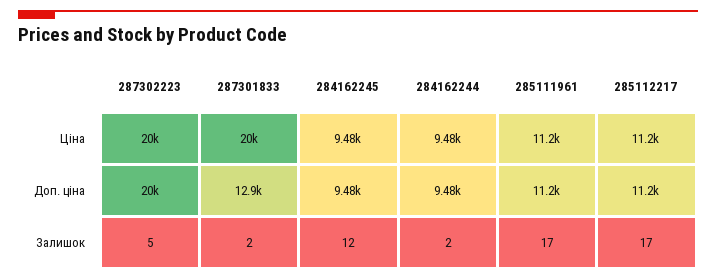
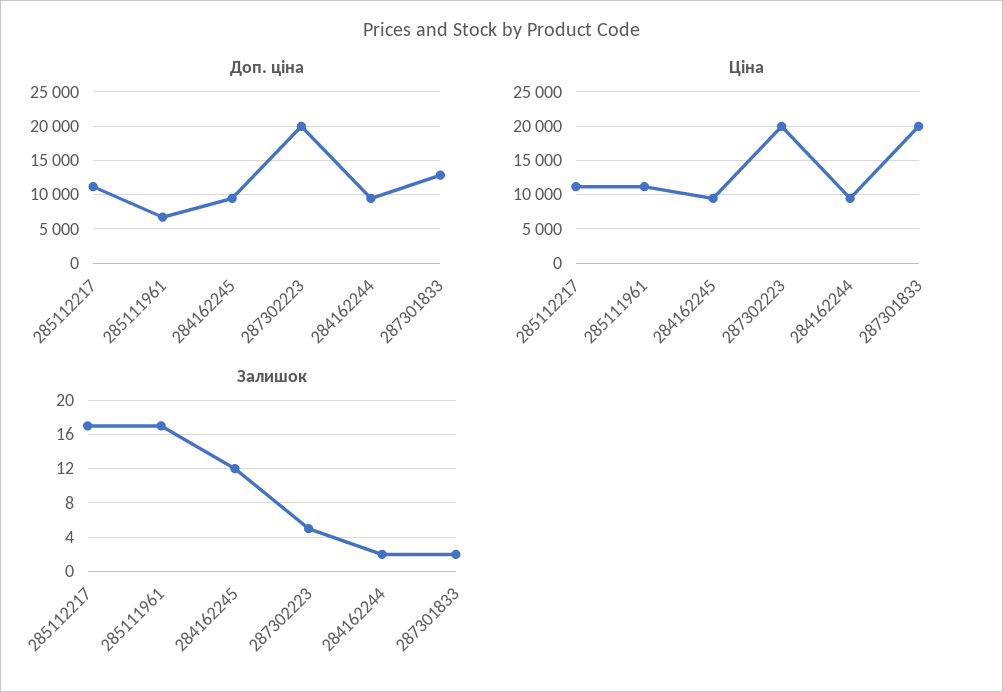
  {
    "Ціна": {
      "287302223": 20000,
      "287301833": 20000,
      "284162245": 9480,
      "284162244": 9480,
      "285111961": 11200,
      "285112217": 11200
    },
    "Доп. ціна": {
      "287302223": 20000,
      "287301833": 12900,
      "284162245": 9480,
      "284162244": 9480,
-     "285111961": 11200,
+     "285111961": 7000,
      "285112217": 11200
    },
    "Залишок": {
      "287302223": 5,
      "287301833": 2,
      "284162245": 12,
      "284162244": 2,
      "285111961": 17,
      "285112217": 17
    }
  }

